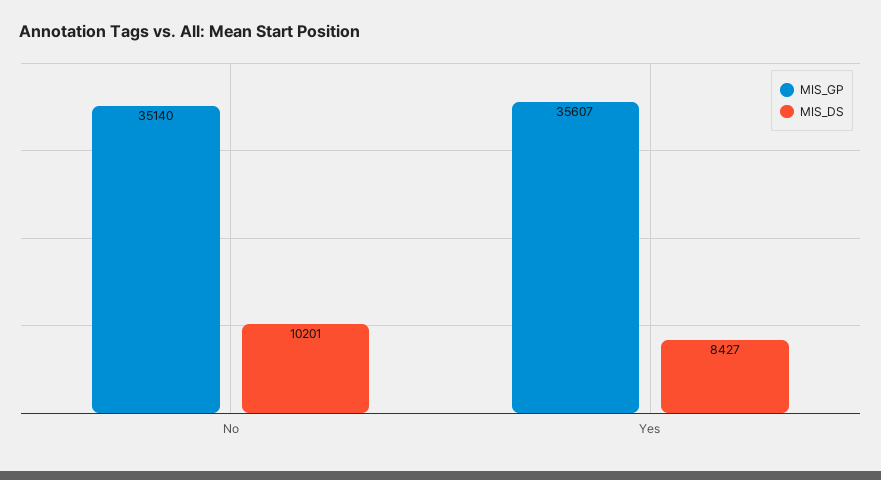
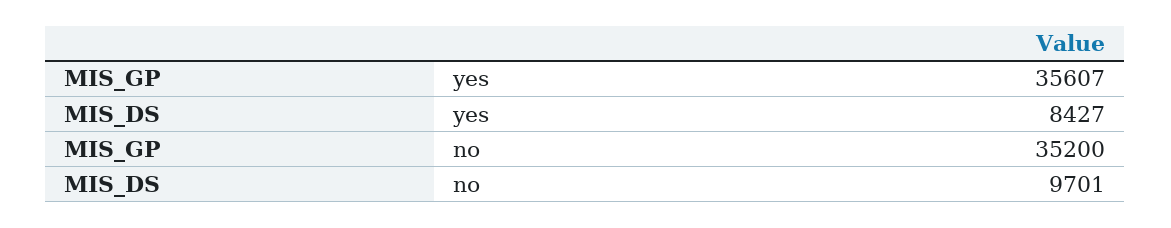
  {
    "MIS_GP": {
-     "No": 35140,
+     "No": 35200,
      "Yes": 35607
    },
    "MIS_DS": {
-     "No": 10201,
+     "No": 9701,
      "Yes": 8427
    }
  }

